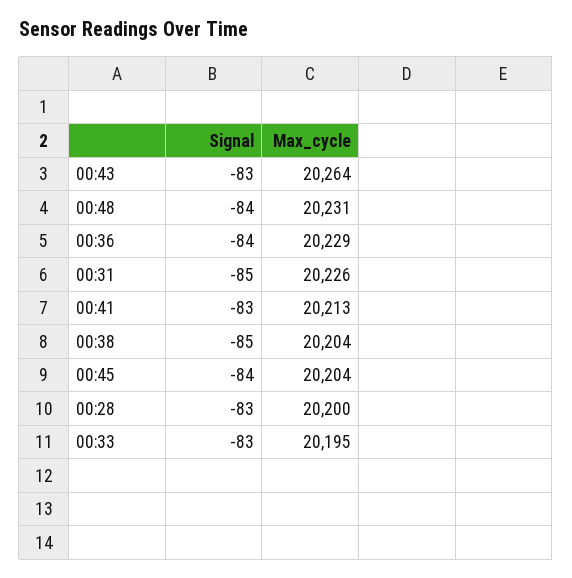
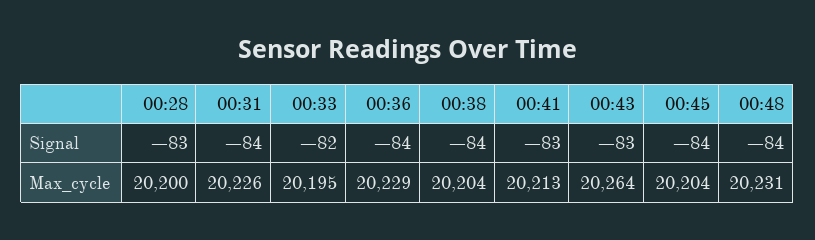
  {
    "Signal": {
      "00:43": -83,
      "00:48": -84,
      "00:36": -84,
-     "00:31": -85,
+     "00:31": -84,
      "00:41": -83,
-     "00:38": -85,
+     "00:38": -84,
      "00:45": -84,
      "00:28": -83,
-     "00:33": -83
+     "00:33": -82
    },
    "Max_cycle": {
      "00:43": 20264,
      "00:48": 20231,
      "00:36": 20229,
      "00:31": 20226,
      "00:41": 20213,
      "00:38": 20204,
      "00:45": 20204,
      "00:28": 20200,
      "00:33": 20195
    }
  }

